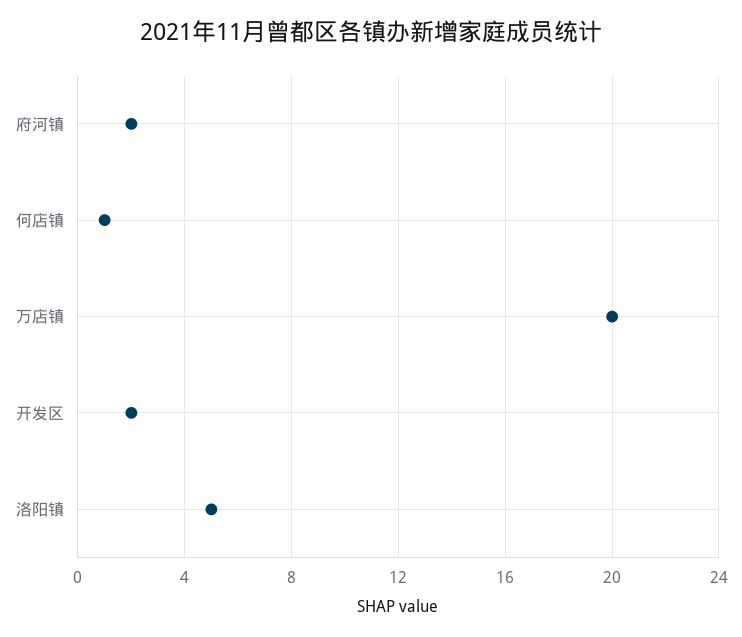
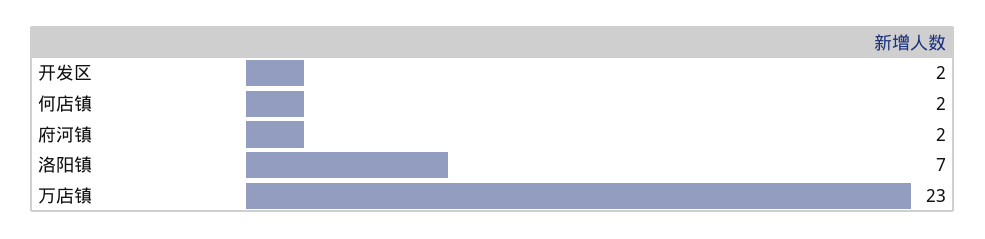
  {
    "府河镇": 2,
-   "何店镇": 1,
+   "何店镇": 2,
-   "万店镇": 20,
+   "万店镇": 23,
    "开发区": 2,
-   "洛阳镇": 5
+   "洛阳镇": 7
  }

